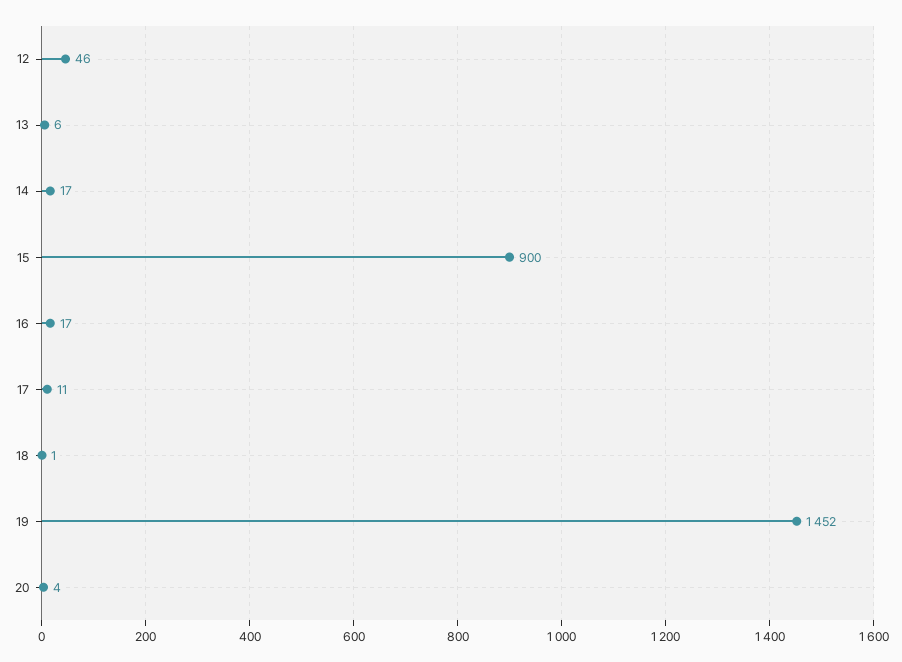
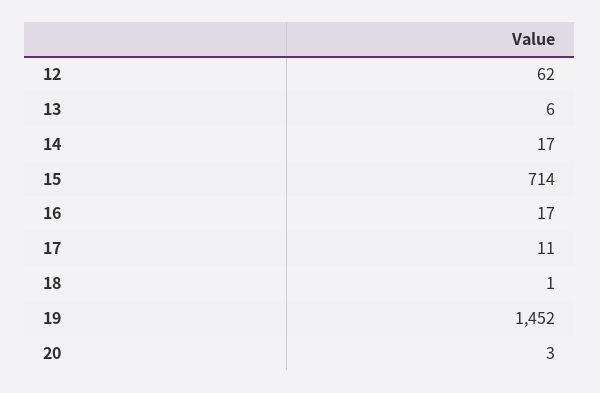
  {
-   "12": 46,
+   "12": 62,
    "13": 6,
    "14": 17,
-   "15": 900,
+   "15": 714,
    "16": 17,
    "17": 11,
    "18": 1,
    "19": 1452,
-   "20": 4
+   "20": 3
  }

